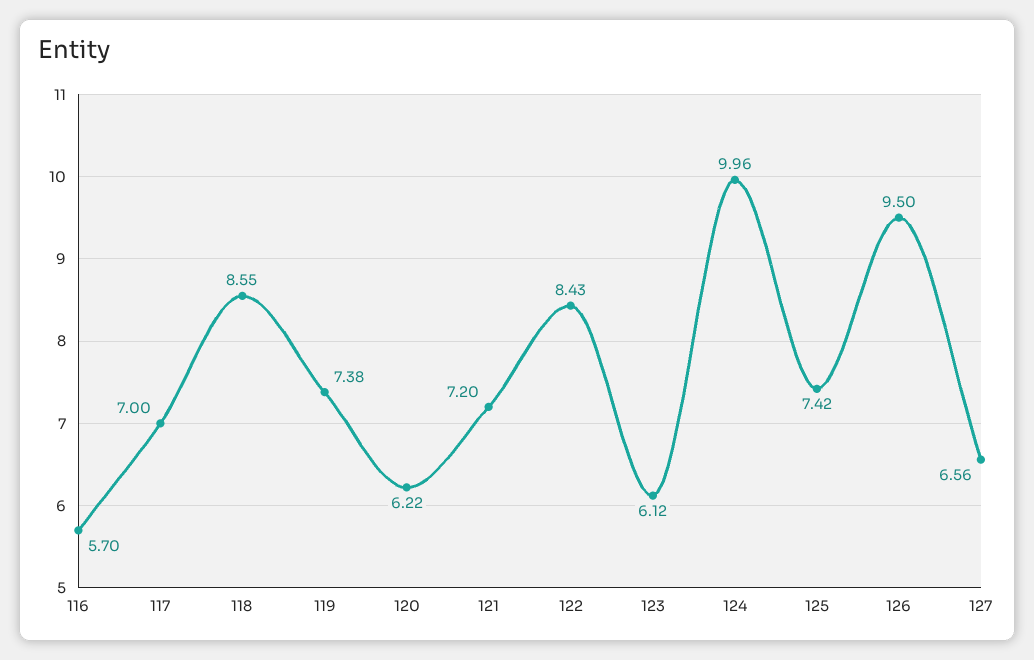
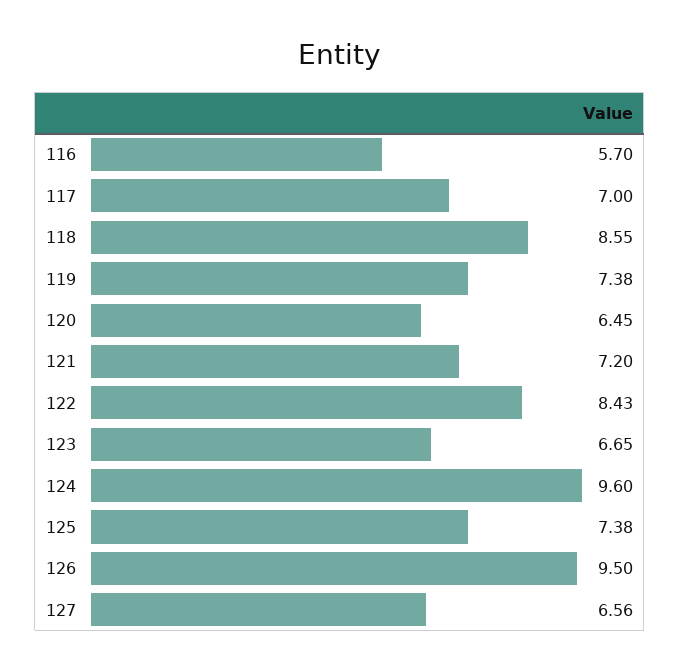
  {
    "116": 5.7,
    "117": 7,
    "118": 8.55,
    "119": 7.38,
-   "120": 6.22,
+   "120": 6.45,
    "121": 7.2,
    "122": 8.43,
-   "123": 6.12,
+   "123": 6.65,
-   "124": 9.96,
+   "124": 9.6,
-   "125": 7.42,
+   "125": 7.38,
    "126": 9.5,
    "127": 6.56
  }

